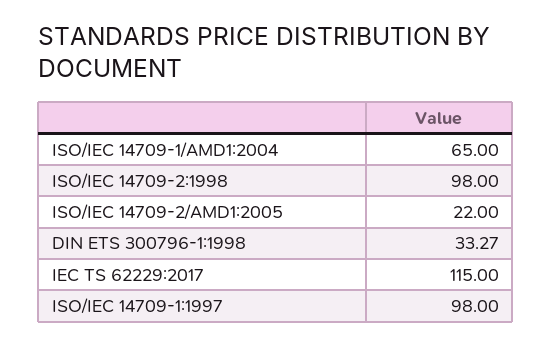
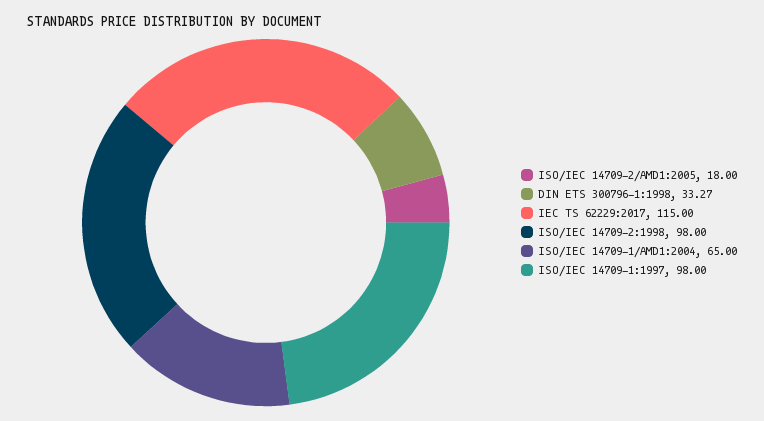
  {
    "ISO/IEC 14709-1/AMD1:2004": 65,
    "ISO/IEC 14709-2:1998": 98,
-   "ISO/IEC 14709-2/AMD1:2005": 22,
+   "ISO/IEC 14709-2/AMD1:2005": 18,
    "DIN ETS 300796-1:1998": 33.27,
    "IEC TS 62229:2017": 115,
    "ISO/IEC 14709-1:1997": 98
  }

